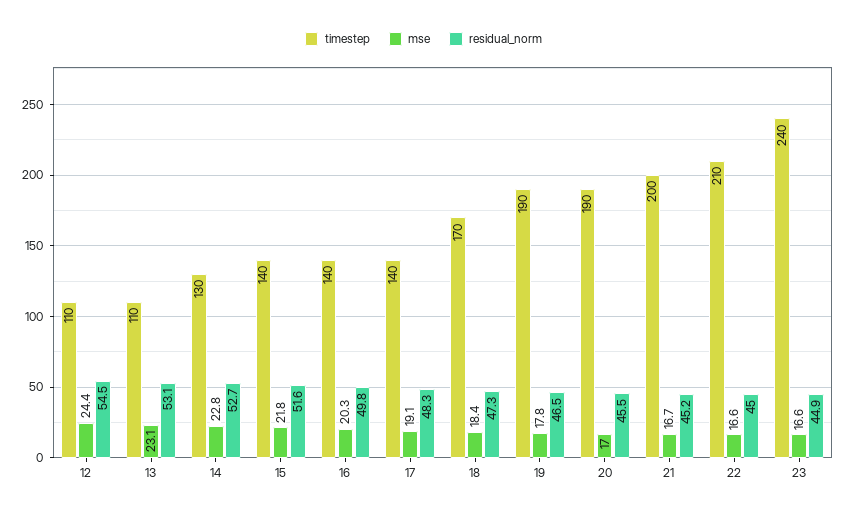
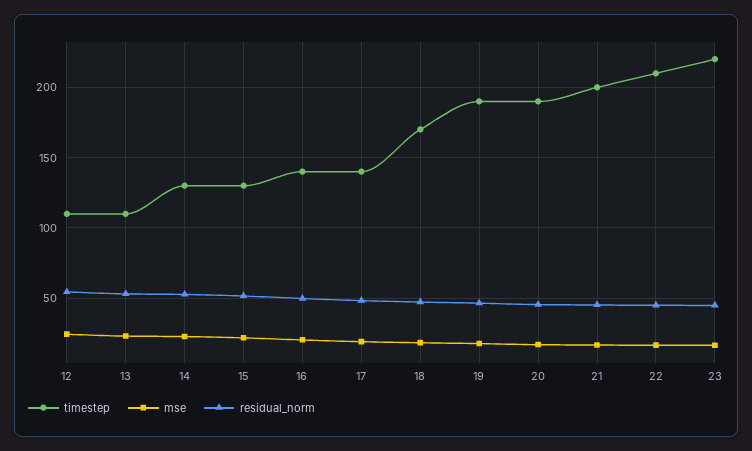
  {
    "timestep": {
      "12": 110,
      "13": 110,
      "14": 130,
-     "15": 140,
+     "15": 130,
      "16": 140,
      "17": 140,
      "18": 170,
      "19": 190,
      "20": 190,
      "21": 200,
      "22": 210,
-     "23": 240
+     "23": 220
    },
    "mse": {
      "12": 24.4,
      "13": 23.1,
      "14": 22.8,
      "15": 21.8,
      "16": 20.3,
      "17": 19.1,
      "18": 18.4,
      "19": 17.8,
      "20": 17,
      "21": 16.7,
      "22": 16.6,
      "23": 16.6
    },
    "residual_norm": {
      "12": 54.5,
      "13": 53.1,
      "14": 52.7,
      "15": 51.6,
      "16": 49.8,
      "17": 48.3,
      "18": 47.3,
      "19": 46.5,
      "20": 45.5,
      "21": 45.2,
      "22": 45,
      "23": 44.9
    }
  }

